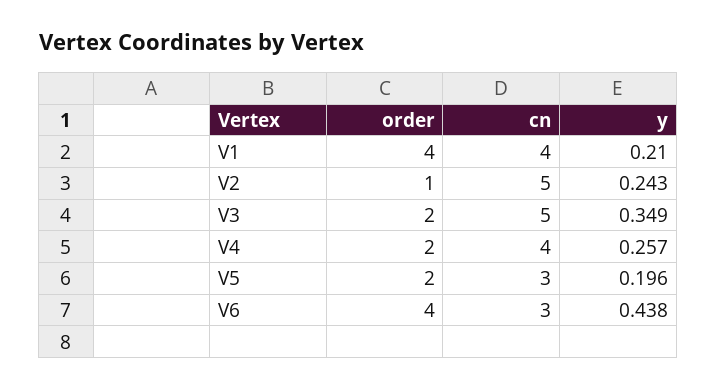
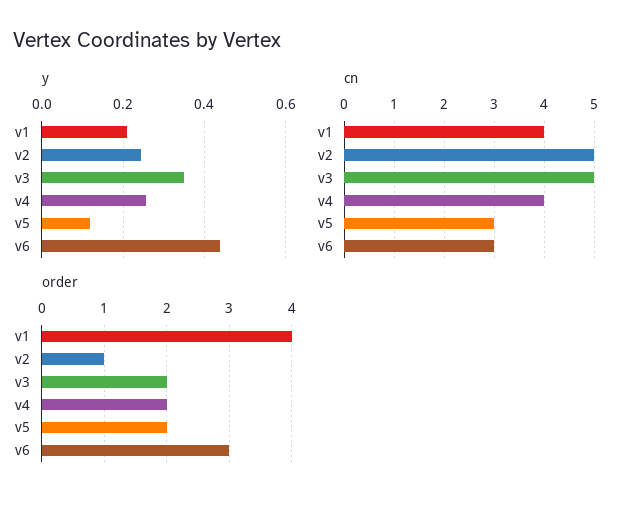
  {
    "order": {
      "V1": 4,
      "V2": 1,
      "V3": 2,
      "V4": 2,
      "V5": 2,
-     "V6": 4
+     "V6": 3
    },
    "cn": {
      "V1": 4,
      "V2": 5,
      "V3": 5,
      "V4": 4,
      "V5": 3,
      "V6": 3
    },
    "y": {
      "V1": 0.21,
      "V2": 0.243,
      "V3": 0.349,
      "V4": 0.257,
-     "V5": 0.196,
+     "V5": 0.12,
      "V6": 0.438
    }
  }

